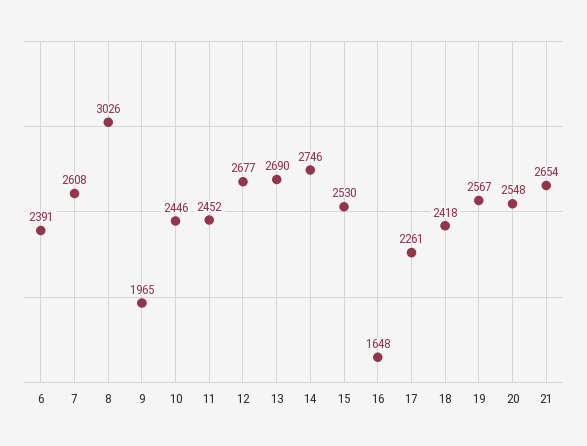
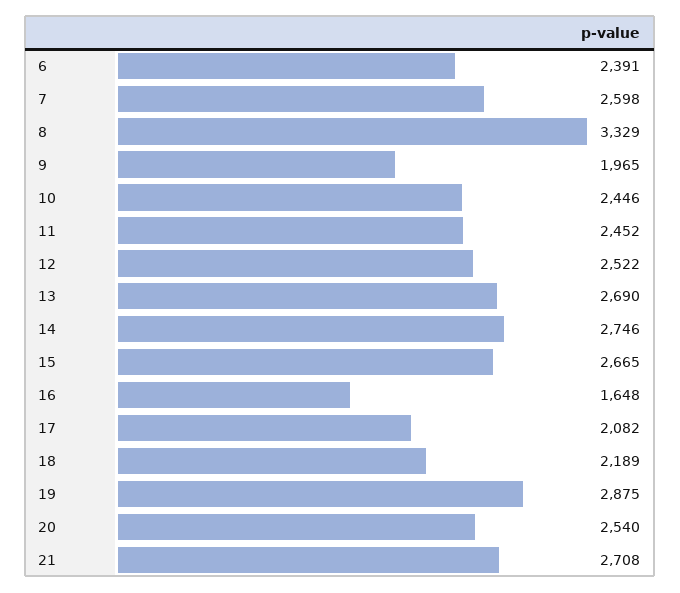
  {
    "6": 2391,
-   "7": 2608,
+   "7": 2598,
-   "8": 3026,
+   "8": 3329,
    "9": 1965,
    "10": 2446,
    "11": 2452,
-   "12": 2677,
+   "12": 2522,
    "13": 2690,
    "14": 2746,
-   "15": 2530,
+   "15": 2665,
    "16": 1648,
-   "17": 2261,
+   "17": 2082,
-   "18": 2418,
+   "18": 2189,
-   "19": 2567,
+   "19": 2875,
-   "20": 2548,
+   "20": 2540,
-   "21": 2654
+   "21": 2708
  }

